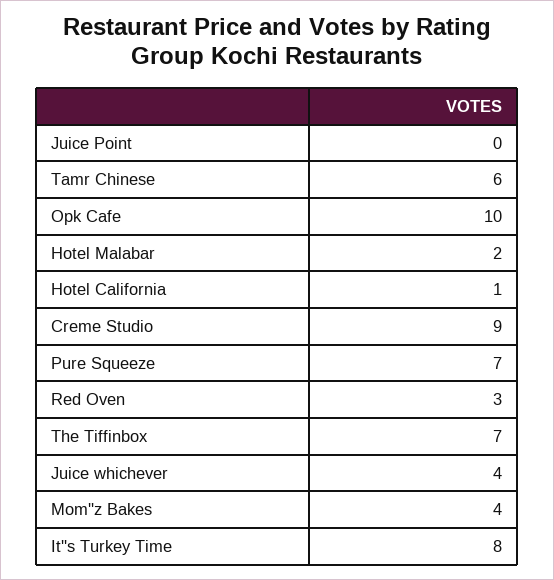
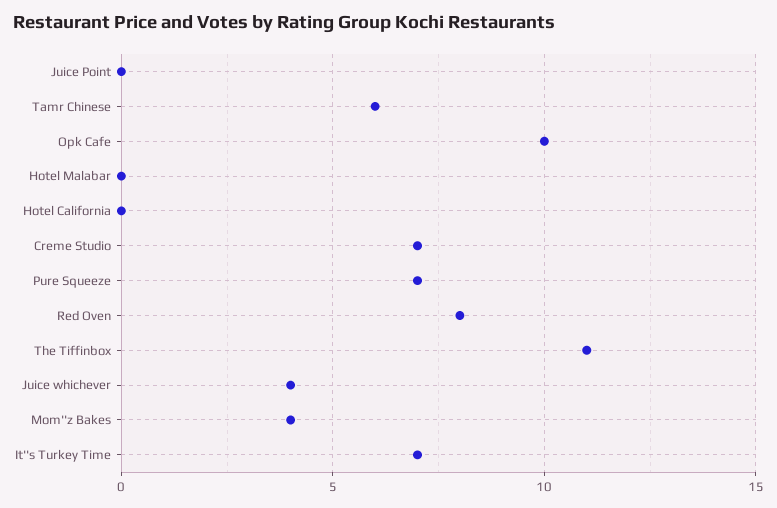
  {
    "Juice Point": 0,
    "Tamr Chinese": 6,
    "Opk Cafe": 10,
-   "Hotel Malabar": 2,
+   "Hotel Malabar": 0,
-   "Hotel California": 1,
+   "Hotel California": 0,
-   "Creme Studio": 9,
+   "Creme Studio": 7,
    "Pure Squeeze": 7,
-   "Red Oven": 3,
+   "Red Oven": 8,
-   "The Tiffinbox": 7,
+   "The Tiffinbox": 11,
    "Juice whichever": 4,
    "Mom''z Bakes": 4,
-   "It''s Turkey Time": 8
+   "It''s Turkey Time": 7
  }

